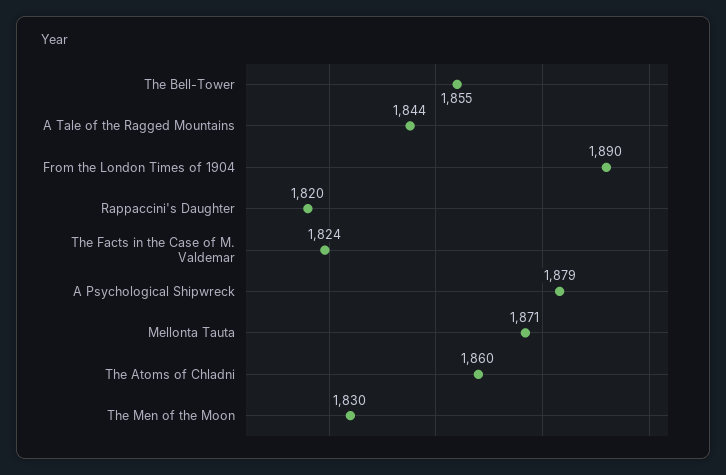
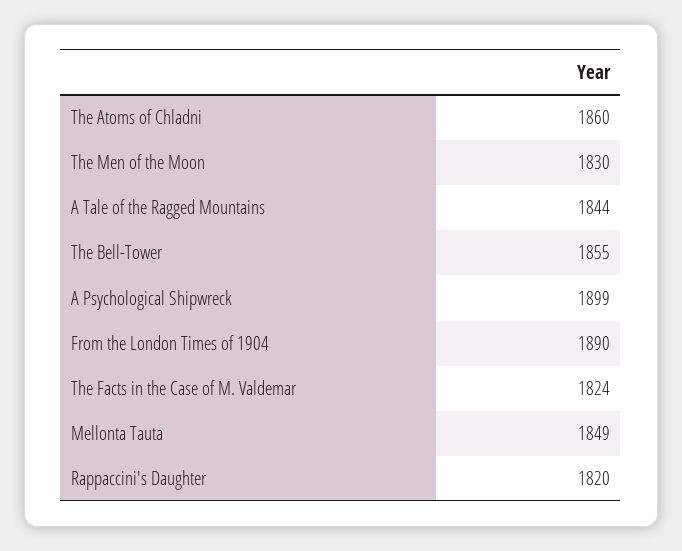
  {
    "The Bell-Tower": 1855,
    "A Tale of the Ragged Mountains": 1844,
    "From the London Times of 1904": 1890,
    "Rappaccini's Daughter": 1820,
    "The Facts in the Case of M. Valdemar": 1824,
-   "A Psychological Shipwreck": 1879,
+   "A Psychological Shipwreck": 1899,
-   "Mellonta Tauta": 1871,
+   "Mellonta Tauta": 1849,
    "The Atoms of Chladni": 1860,
    "The Men of the Moon": 1830
  }

